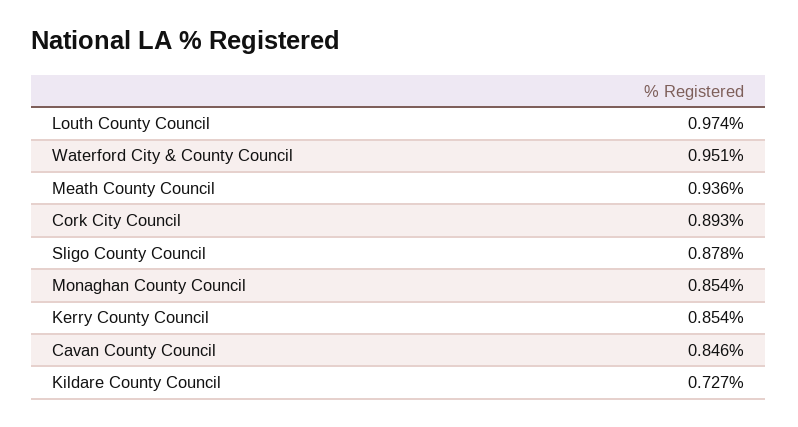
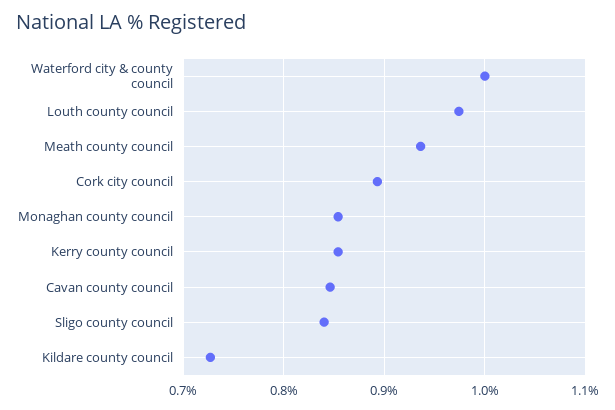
  {
    "Louth County Council": 0.974,
-   "Waterford City & County Council": 0.951,
+   "Waterford City & County Council": 1,
    "Meath County Council": 0.936,
    "Cork City Council": 0.893,
-   "Sligo County Council": 0.878,
+   "Sligo County Council": 0.84,
    "Monaghan County Council": 0.854,
    "Kerry County Council": 0.854,
    "Cavan County Council": 0.846,
    "Kildare County Council": 0.727
  }

